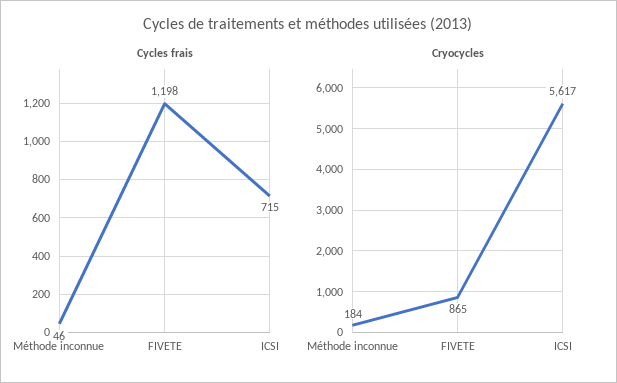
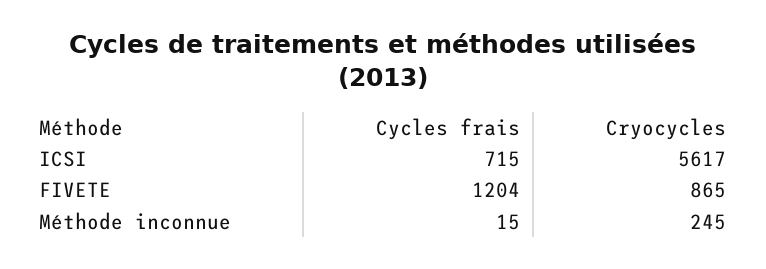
  {
    "Cycles frais": {
-     "Méthode inconnue": 46,
+     "Méthode inconnue": 15,
-     "FIVETE": 1198,
+     "FIVETE": 1204,
      "ICSI": 715
    },
    "Cryocycles": {
-     "Méthode inconnue": 184,
+     "Méthode inconnue": 245,
      "FIVETE": 865,
      "ICSI": 5617
    }
  }

